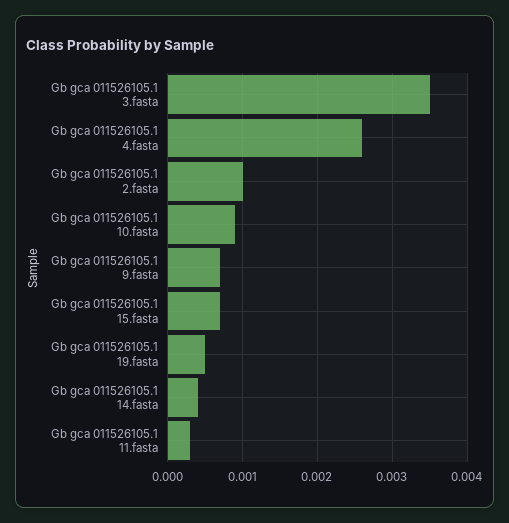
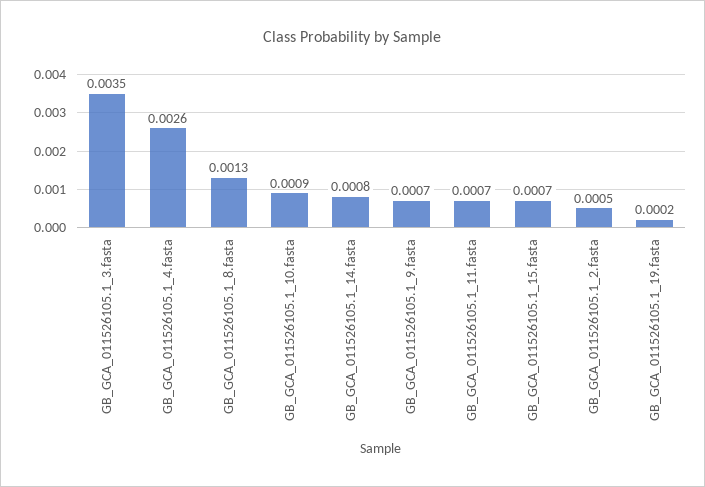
  {
    "Gb gca 011526105.1 3.fasta": 0.0035,
    "Gb gca 011526105.1 4.fasta": 0.0026,
-   "Gb gca 011526105.1 2.fasta": 0.001,
+   "Gb gca 011526105.1 2.fasta": 0.0005,
    "Gb gca 011526105.1 10.fasta": 0.0009,
    "Gb gca 011526105.1 9.fasta": 0.0007,
    "Gb gca 011526105.1 15.fasta": 0.0007,
-   "Gb gca 011526105.1 19.fasta": 0.0005,
+   "Gb gca 011526105.1 19.fasta": 0.0002,
-   "Gb gca 011526105.1 14.fasta": 0.0004,
+   "Gb gca 011526105.1 14.fasta": 0.0008,
-   "Gb gca 011526105.1 11.fasta": 0.0003
+   "Gb gca 011526105.1 11.fasta": 0.0007,
+   "GB_GCA_011526105.1_8.fasta": 0.0013
  }

